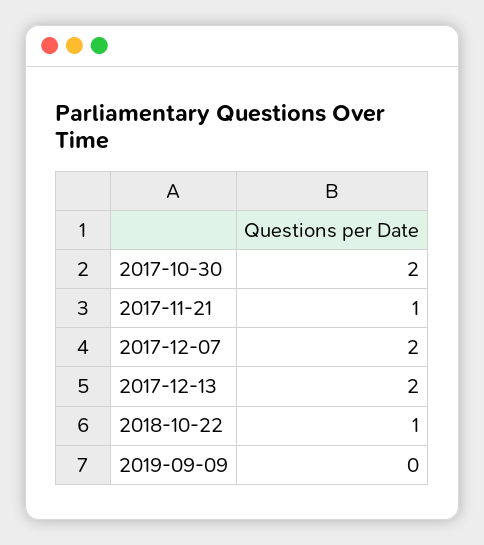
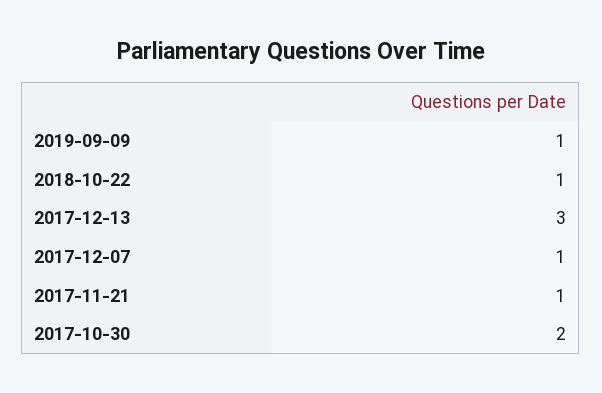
  {
    "2017-10-30": 2,
    "2017-11-21": 1,
-   "2017-12-07": 2,
+   "2017-12-07": 1,
-   "2017-12-13": 2,
+   "2017-12-13": 3,
    "2018-10-22": 1,
-   "2019-09-09": 0
+   "2019-09-09": 1
  }

